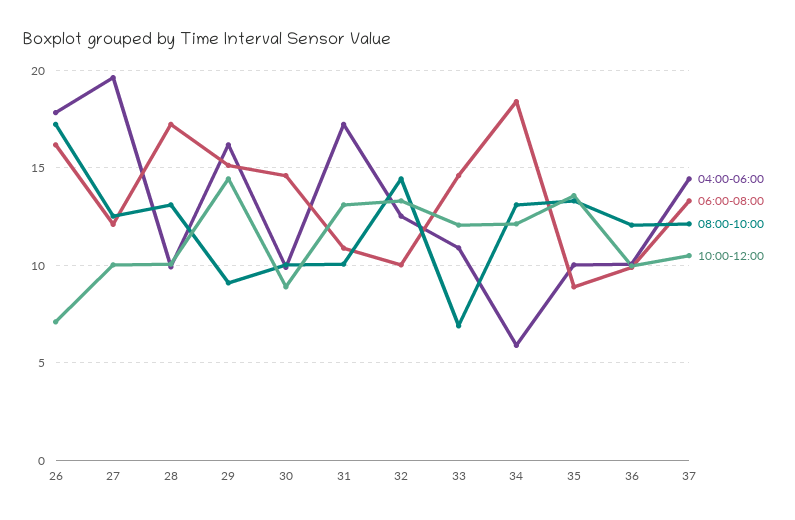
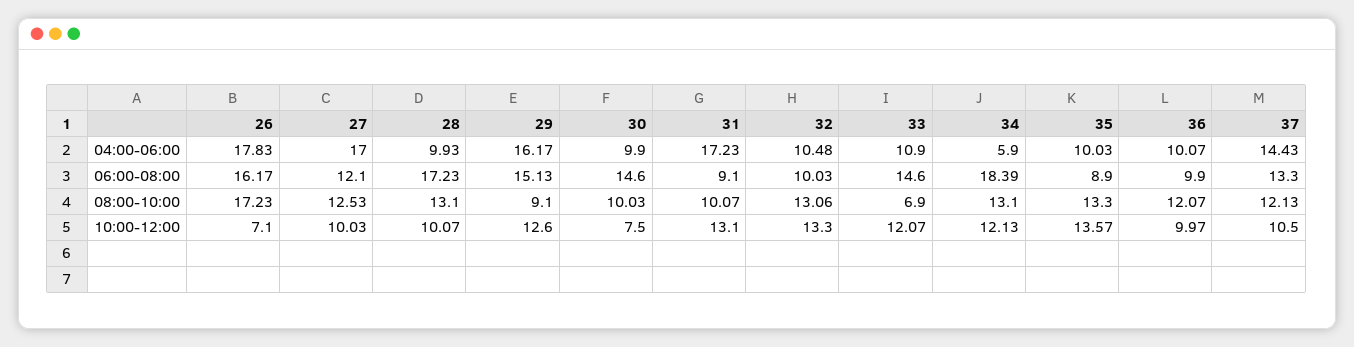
  {
    "04:00-06:00": {
      "26": 17.83,
-     "27": 19.5,
+     "27": 17,
      "28": 9.93,
      "29": 16.17,
      "30": 9.9,
      "31": 17.23,
-     "32": 12.5,
+     "32": 10.48,
      "33": 10.9,
      "34": 5.9,
      "35": 10.03,
      "36": 10.07,
      "37": 14.43
    },
    "06:00-08:00": {
      "26": 16.17,
      "27": 12.1,
      "28": 17.23,
      "29": 15.13,
      "30": 14.6,
-     "31": 11,
+     "31": 9.1,
      "32": 10.03,
      "33": 14.6,
      "34": 18.39,
      "35": 8.9,
      "36": 9.9,
      "37": 13.3
    },
    "08:00-10:00": {
      "26": 17.23,
      "27": 12.53,
      "28": 13.1,
      "29": 9.1,
      "30": 10.03,
      "31": 10.07,
-     "32": 14.5,
+     "32": 13.06,
      "33": 6.9,
      "34": 13.1,
      "35": 13.3,
      "36": 12.07,
      "37": 12.13
    },
    "10:00-12:00": {
      "26": 7.1,
      "27": 10.03,
      "28": 10.07,
-     "29": 14.5,
+     "29": 12.6,
-     "30": 9,
+     "30": 7.5,
      "31": 13.1,
      "32": 13.3,
      "33": 12.07,
      "34": 12.13,
      "35": 13.57,
      "36": 9.97,
      "37": 10.5
    }
  }

